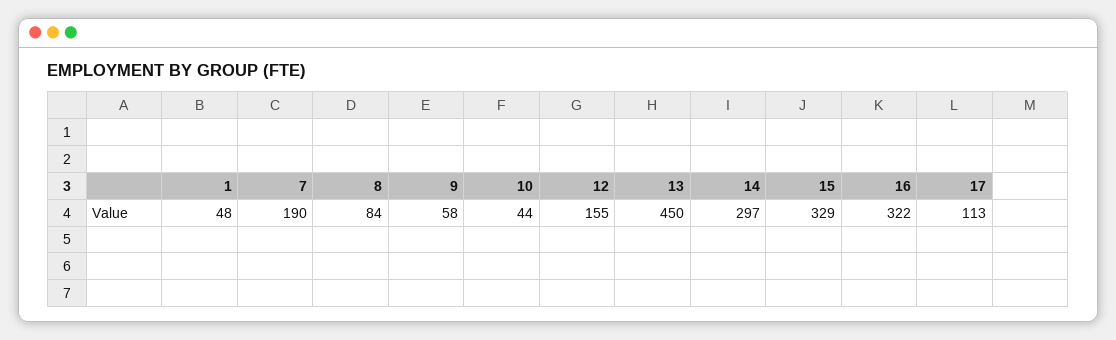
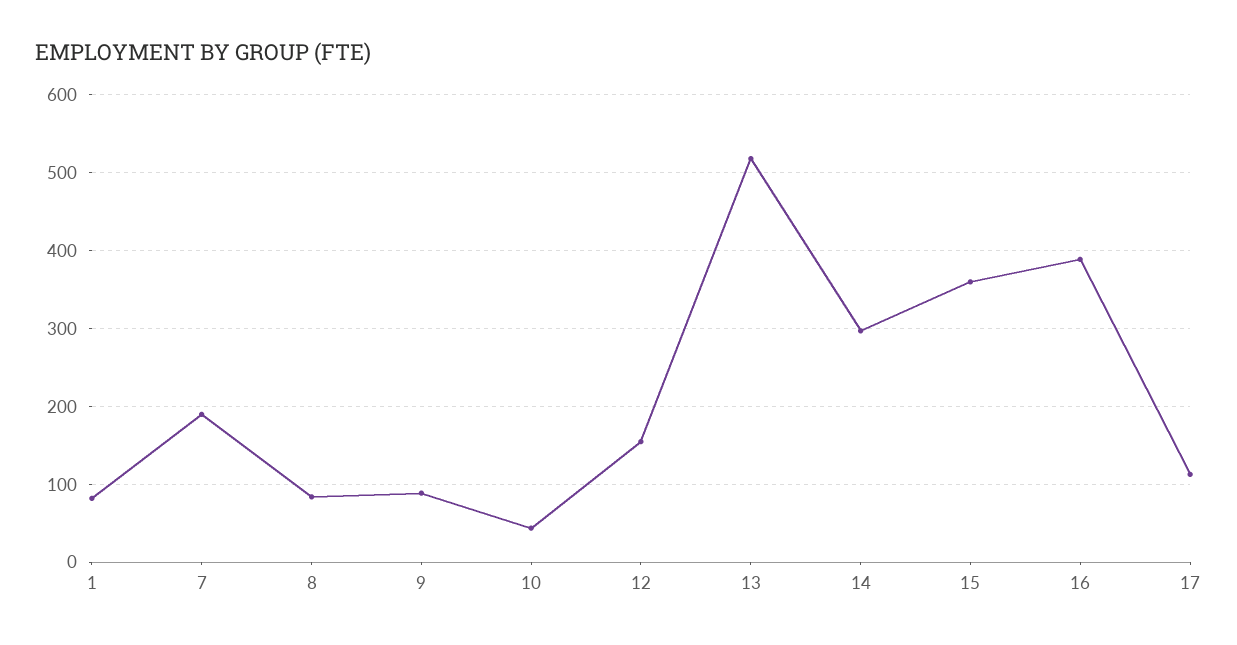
  {
-   "1": 48,
+   "1": 80,
    "7": 190,
    "8": 84,
-   "9": 58,
+   "9": 90,
    "10": 44,
    "12": 155,
-   "13": 450,
+   "13": 520,
    "14": 297,
-   "15": 329,
+   "15": 360,
-   "16": 322,
+   "16": 390,
    "17": 113
  }

